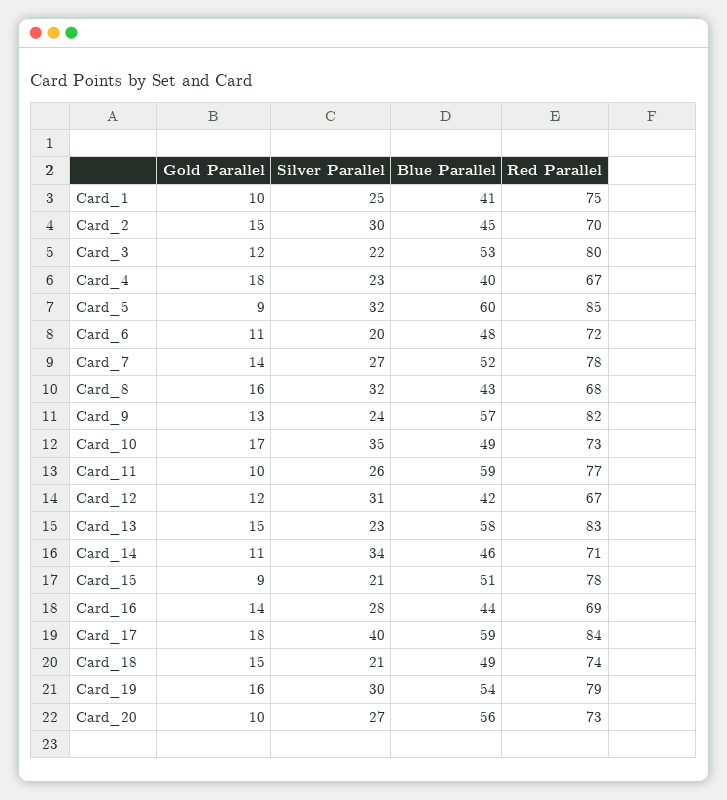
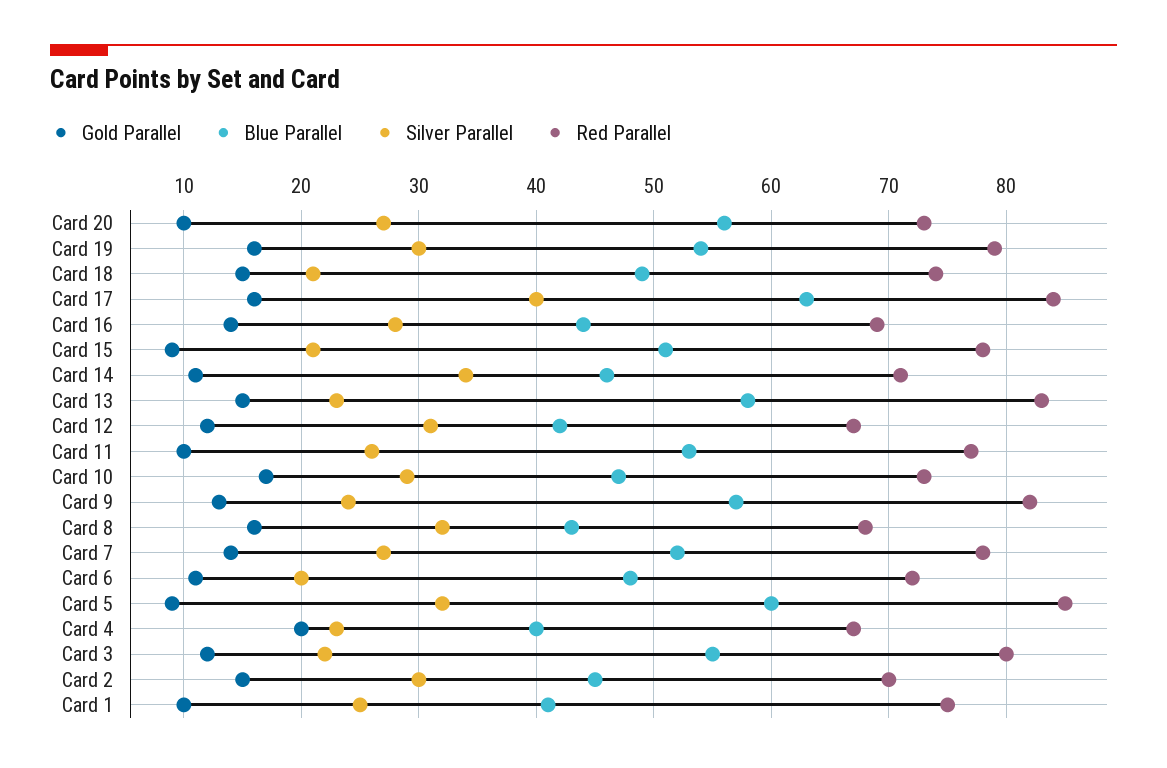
  {
    "Gold Parallel": {
      "Card_1": 10,
      "Card_2": 15,
      "Card_3": 12,
-     "Card_4": 18,
+     "Card_4": 20,
      "Card_5": 9,
      "Card_6": 11,
      "Card_7": 14,
      "Card_8": 16,
      "Card_9": 13,
      "Card_10": 17,
      "Card_11": 10,
      "Card_12": 12,
      "Card_13": 15,
      "Card_14": 11,
      "Card_15": 9,
      "Card_16": 14,
-     "Card_17": 18,
+     "Card_17": 16,
      "Card_18": 15,
      "Card_19": 16,
      "Card_20": 10
    },
    "Silver Parallel": {
      "Card_1": 25,
      "Card_2": 30,
      "Card_3": 22,
      "Card_4": 23,
      "Card_5": 32,
      "Card_6": 20,
      "Card_7": 27,
      "Card_8": 32,
      "Card_9": 24,
-     "Card_10": 35,
+     "Card_10": 29,
      "Card_11": 26,
      "Card_12": 31,
      "Card_13": 23,
      "Card_14": 34,
      "Card_15": 21,
      "Card_16": 28,
      "Card_17": 40,
      "Card_18": 21,
      "Card_19": 30,
      "Card_20": 27
    },
    "Blue Parallel": {
      "Card_1": 41,
      "Card_2": 45,
-     "Card_3": 53,
+     "Card_3": 55,
      "Card_4": 40,
      "Card_5": 60,
      "Card_6": 48,
      "Card_7": 52,
      "Card_8": 43,
      "Card_9": 57,
-     "Card_10": 49,
+     "Card_10": 47,
-     "Card_11": 59,
+     "Card_11": 53,
      "Card_12": 42,
      "Card_13": 58,
      "Card_14": 46,
      "Card_15": 51,
      "Card_16": 44,
-     "Card_17": 59,
+     "Card_17": 63,
      "Card_18": 49,
      "Card_19": 54,
      "Card_20": 56
    },
    "Red Parallel": {
      "Card_1": 75,
      "Card_2": 70,
      "Card_3": 80,
      "Card_4": 67,
      "Card_5": 85,
      "Card_6": 72,
      "Card_7": 78,
      "Card_8": 68,
      "Card_9": 82,
      "Card_10": 73,
      "Card_11": 77,
      "Card_12": 67,
      "Card_13": 83,
      "Card_14": 71,
      "Card_15": 78,
      "Card_16": 69,
      "Card_17": 84,
      "Card_18": 74,
      "Card_19": 79,
      "Card_20": 73
    }
  }

